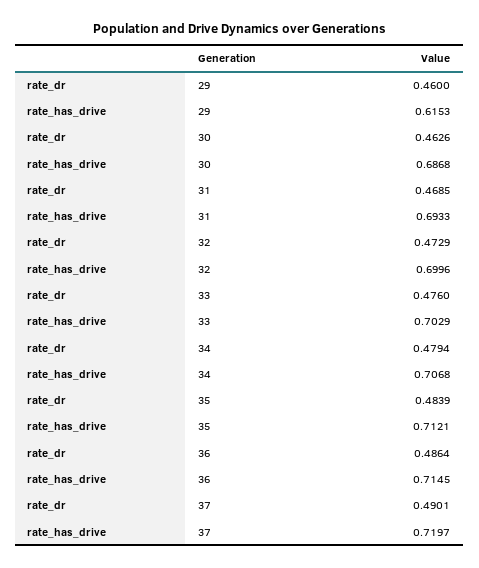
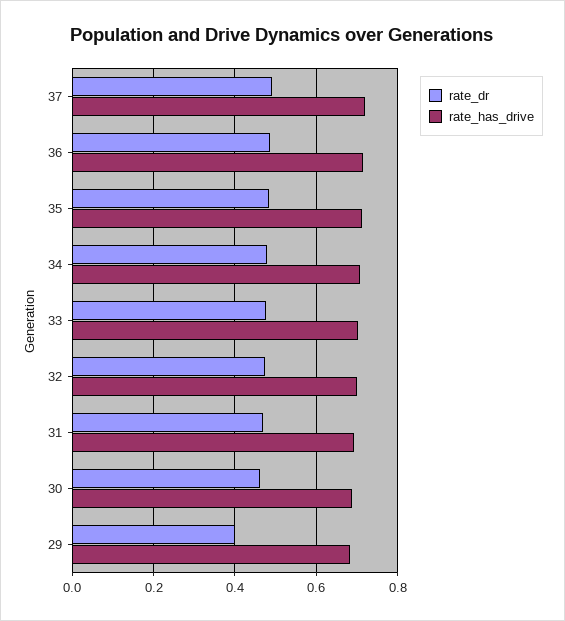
  {
    "rate_dr": {
-     "29": 0.46,
+     "29": 0.4,
      "30": 0.4626,
      "31": 0.4685,
      "32": 0.4729,
      "33": 0.476,
      "34": 0.4794,
      "35": 0.4839,
      "36": 0.4864,
      "37": 0.4901
    },
    "rate_has_drive": {
-     "29": 0.6153,
+     "29": 0.68,
      "30": 0.6868,
      "31": 0.6933,
      "32": 0.6996,
      "33": 0.7029,
      "34": 0.7068,
      "35": 0.7121,
      "36": 0.7145,
      "37": 0.7197
    }
  }

